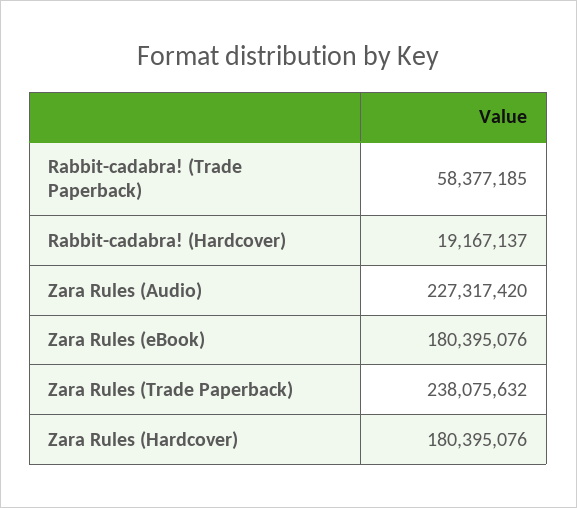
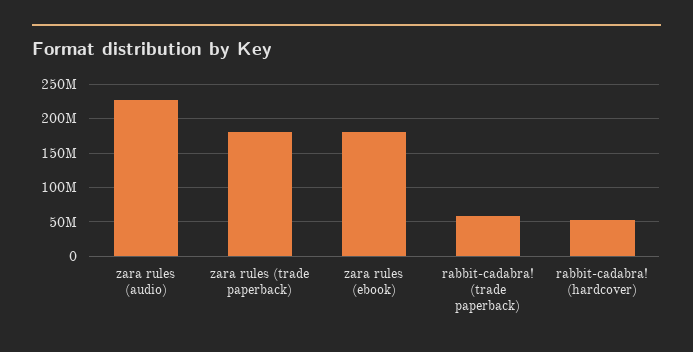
  {
    "Rabbit-cadabra! (Trade Paperback)": 58377185,
-   "Rabbit-cadabra! (Hardcover)": 19167137,
+   "Rabbit-cadabra! (Hardcover)": 50000000,
    "Zara Rules (Audio)": 227317420,
    "Zara Rules (eBook)": 180395076,
-   "Zara Rules (Trade Paperback)": 238075632,
+   "Zara Rules (Trade Paperback)": 180000000
-   "Zara Rules (Hardcover)": 180395076
  }

